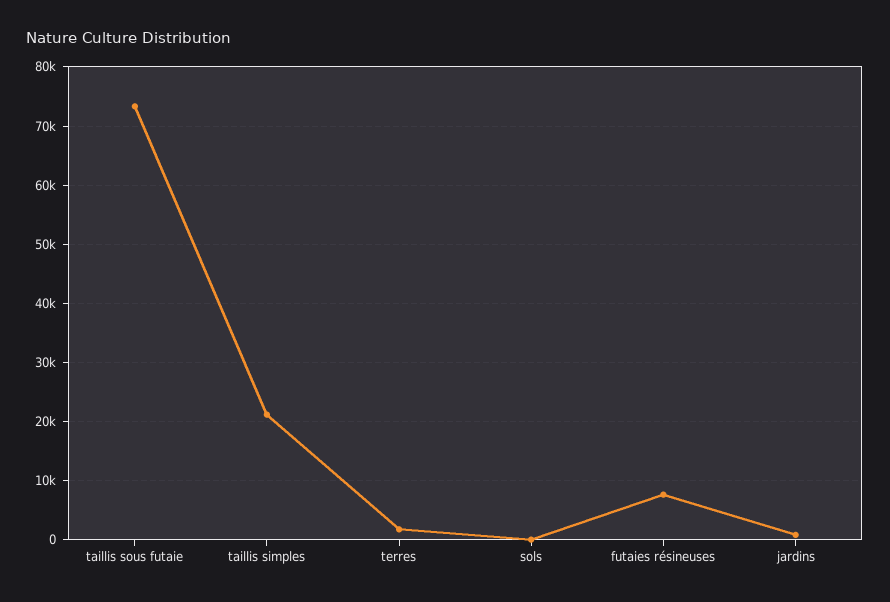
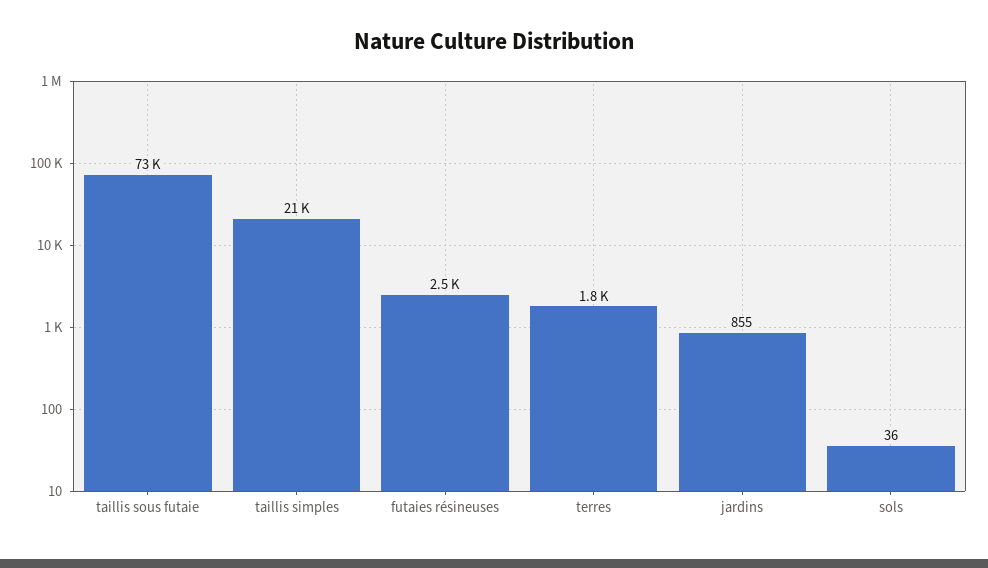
  {
    "taillis sous futaie": 73000,
    "taillis simples": 21000,
    "terres": 1800,
    "sols": 36,
-   "futaies résineuses": 8000,
+   "futaies résineuses": 2500,
    "jardins": 855
  }

